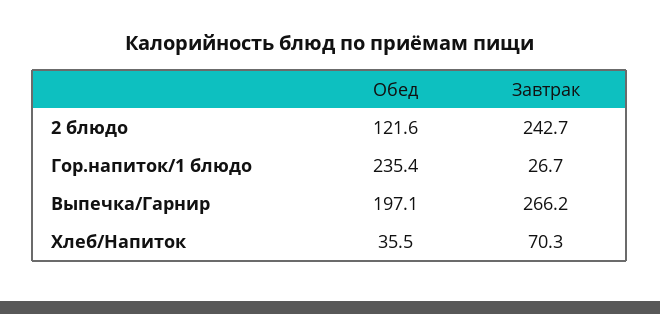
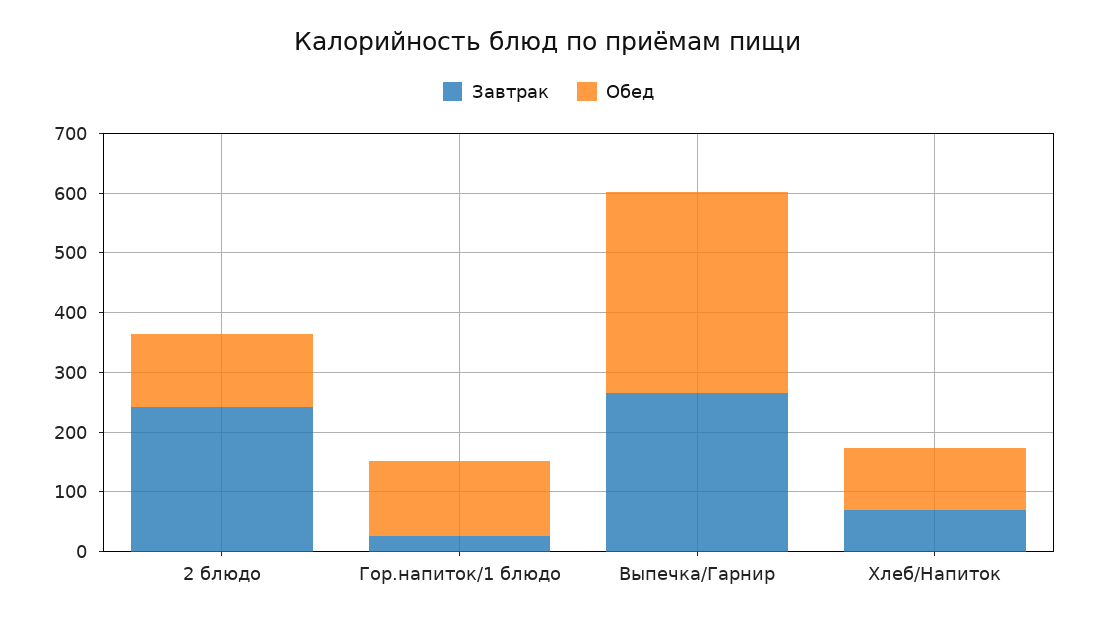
  {
    "Обед": {
      "2 блюдо": 121.6,
-     "Гор.напиток/1 блюдо": 235.4,
+     "Гор.напиток/1 блюдо": 120,
-     "Выпечка/Гарнир": 197.1,
+     "Выпечка/Гарнир": 340,
-     "Хлеб/Напиток": 35.5
+     "Хлеб/Напиток": 100
    },
    "Завтрак": {
      "2 блюдо": 242.7,
      "Гор.напиток/1 блюдо": 26.7,
      "Выпечка/Гарнир": 266.2,
      "Хлеб/Напиток": 70.3
    }
  }

